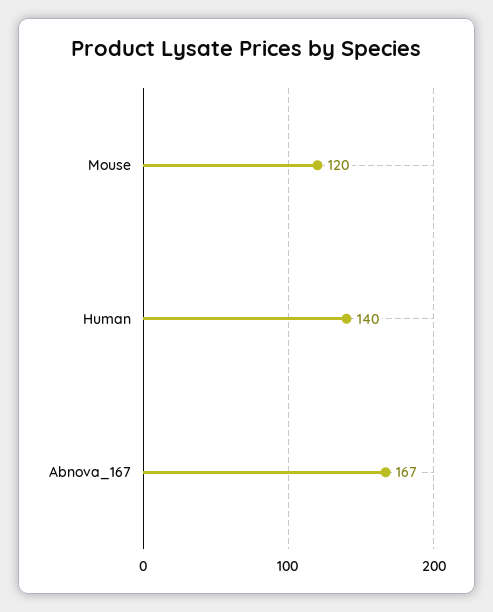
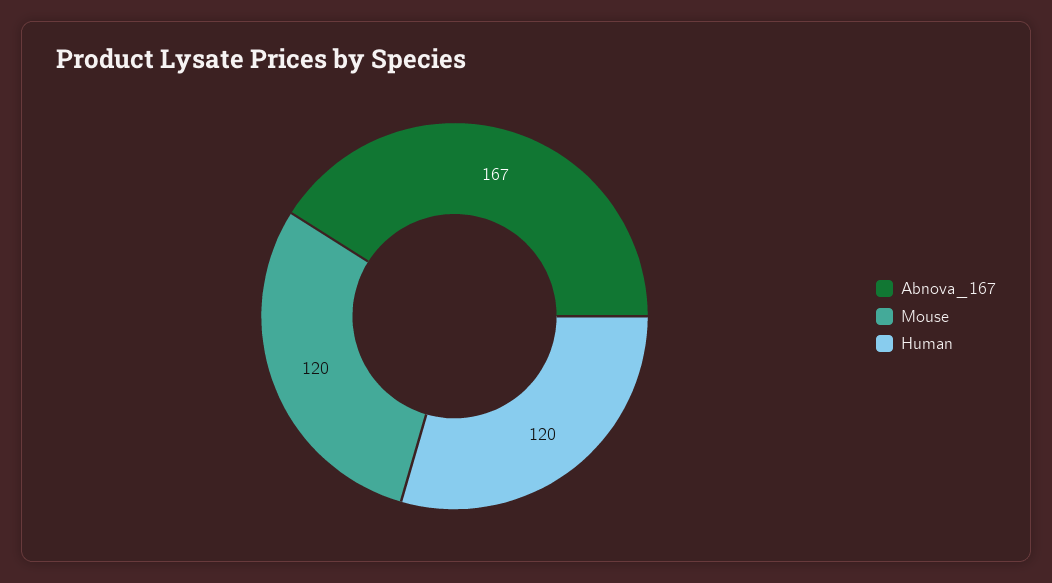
  {
    "Mouse": 120,
-   "Human": 140,
+   "Human": 120,
    "Abnova_167": 167
  }

